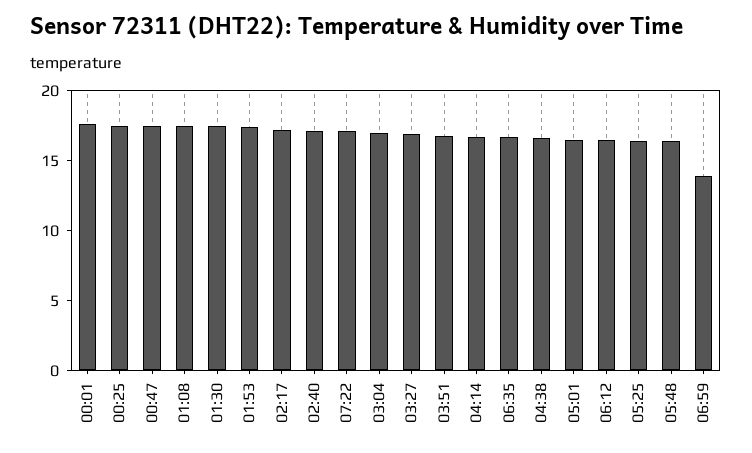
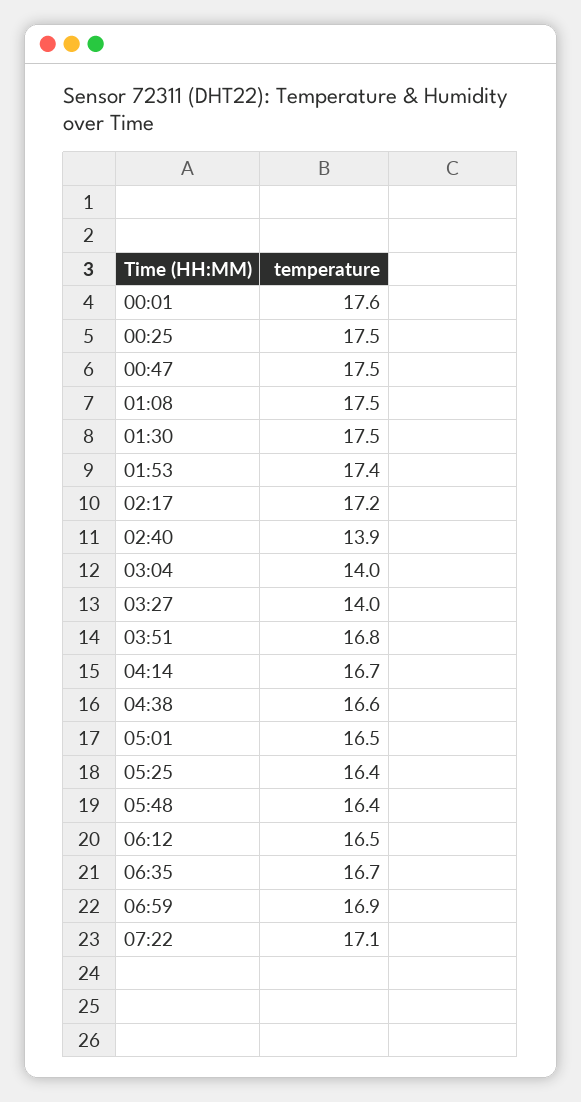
  {
    "00:01": 17.6,
    "00:25": 17.5,
    "00:47": 17.5,
    "01:08": 17.5,
    "01:30": 17.5,
    "01:53": 17.4,
    "02:17": 17.2,
-   "02:40": 17,
+   "02:40": 13.9,
    "07:22": 17.1,
-   "03:04": 17,
+   "03:04": 14,
-   "03:27": 17,
+   "03:27": 14,
    "03:51": 16.8,
    "04:14": 16.7,
    "06:35": 16.7,
    "04:38": 16.6,
    "05:01": 16.5,
    "06:12": 16.5,
    "05:25": 16.4,
    "05:48": 16.4,
-   "06:59": 14
+   "06:59": 16.9
  }

